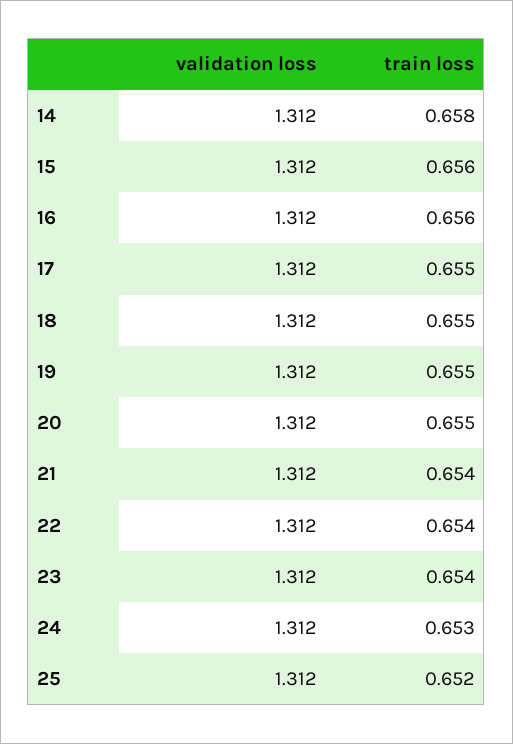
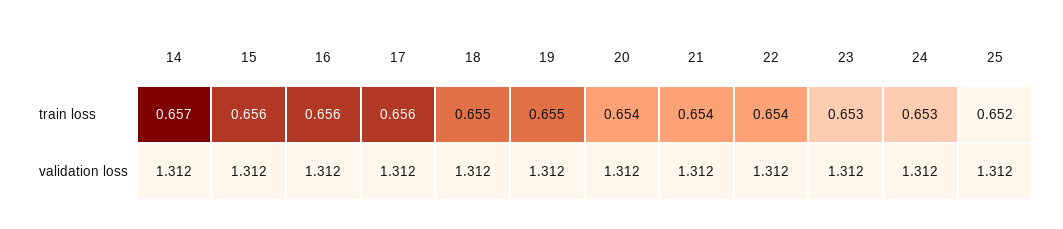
  {
    "validation loss": {
      "14": 1.312,
      "15": 1.312,
      "16": 1.312,
      "17": 1.312,
      "18": 1.312,
      "19": 1.312,
      "20": 1.312,
      "21": 1.312,
      "22": 1.312,
      "23": 1.312,
      "24": 1.312,
      "25": 1.312
    },
    "train loss": {
-     "14": 0.658,
+     "14": 0.657,
      "15": 0.656,
      "16": 0.656,
-     "17": 0.655,
+     "17": 0.656,
      "18": 0.655,
      "19": 0.655,
-     "20": 0.655,
+     "20": 0.654,
      "21": 0.654,
      "22": 0.654,
-     "23": 0.654,
+     "23": 0.653,
      "24": 0.653,
      "25": 0.652
    }
  }

